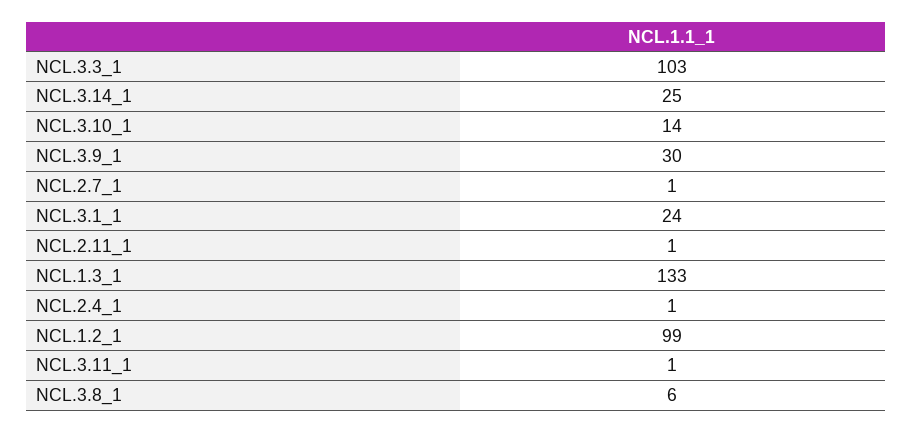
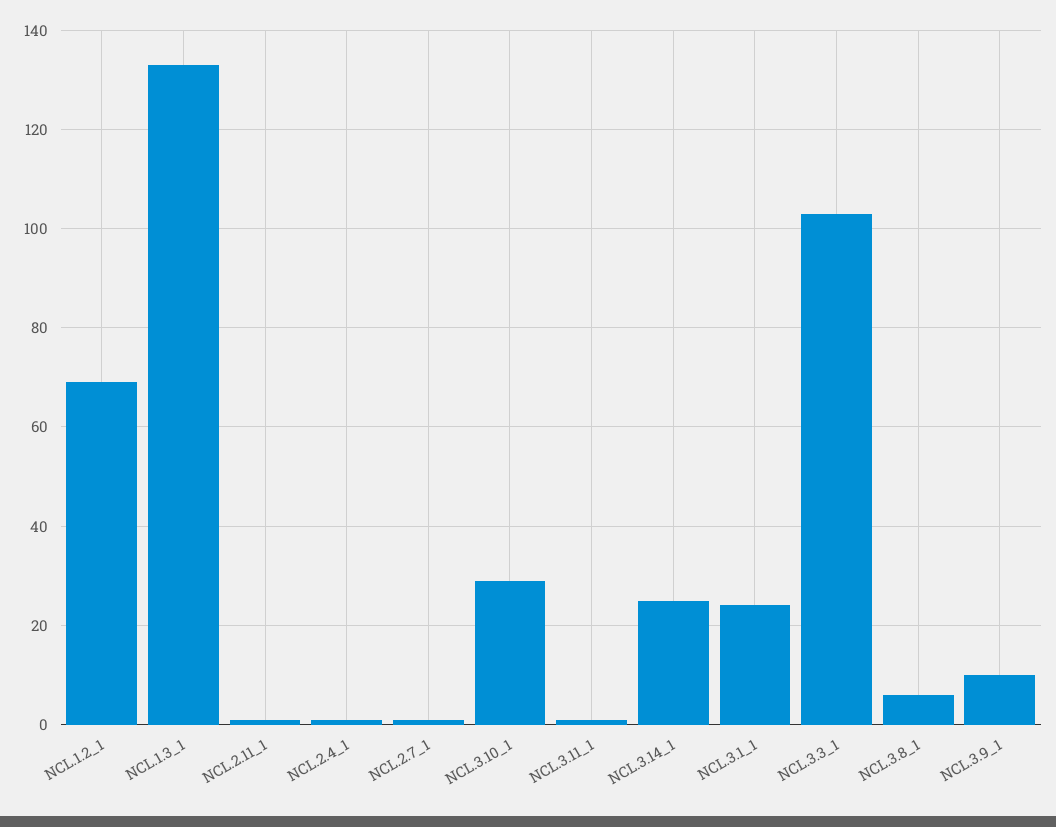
  {
    "NCL.3.3_1": 103,
    "NCL.3.14_1": 25,
-   "NCL.3.10_1": 14,
+   "NCL.3.10_1": 30,
-   "NCL.3.9_1": 30,
+   "NCL.3.9_1": 10,
    "NCL.2.7_1": 1,
    "NCL.3.1_1": 24,
    "NCL.2.11_1": 1,
    "NCL.1.3_1": 133,
    "NCL.2.4_1": 1,
-   "NCL.1.2_1": 99,
+   "NCL.1.2_1": 70,
    "NCL.3.11_1": 1,
    "NCL.3.8_1": 6
  }

